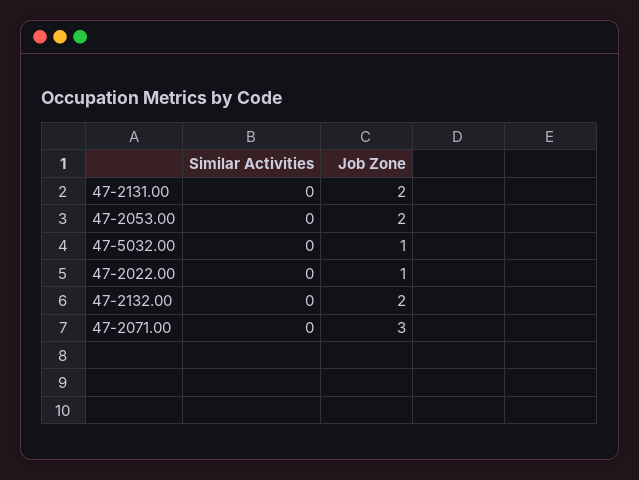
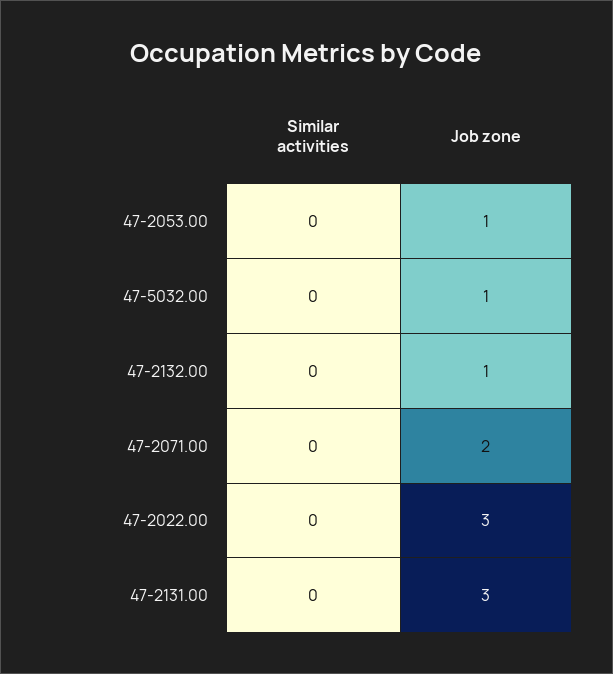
  {
    "Similar Activities": {
      "47-2131.00": 0,
      "47-2053.00": 0,
      "47-5032.00": 0,
      "47-2022.00": 0,
      "47-2132.00": 0,
      "47-2071.00": 0
    },
    "Job Zone": {
-     "47-2131.00": 2,
+     "47-2131.00": 3,
-     "47-2053.00": 2,
+     "47-2053.00": 1,
      "47-5032.00": 1,
-     "47-2022.00": 1,
+     "47-2022.00": 3,
-     "47-2132.00": 2,
+     "47-2132.00": 1,
-     "47-2071.00": 3
+     "47-2071.00": 2
    }
  }

